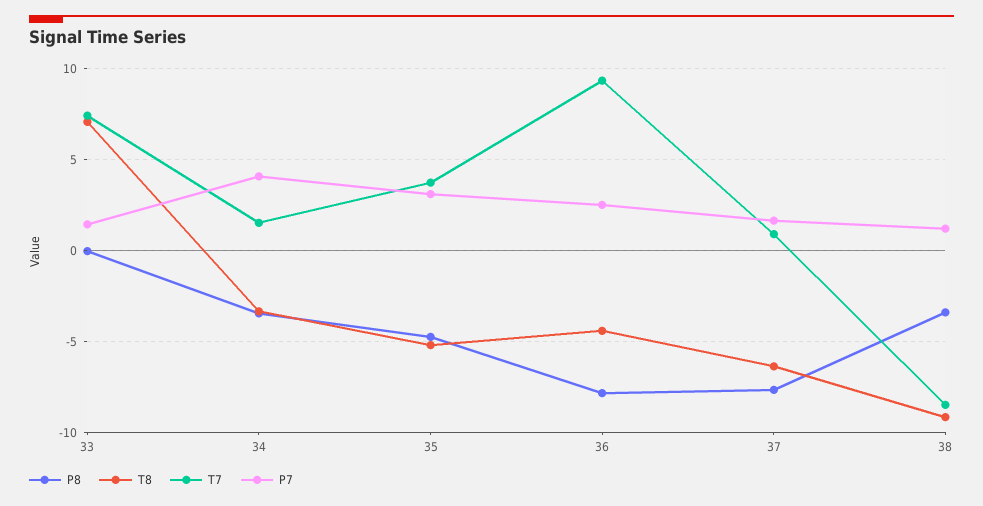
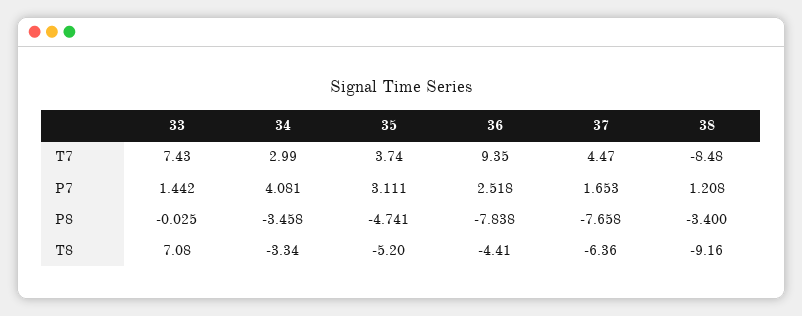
  {
    "P8": {
      "33": -0.025,
      "34": -3.458,
      "35": -4.741,
      "36": -7.838,
      "37": -7.658,
      "38": -3.4
    },
    "T8": {
      "33": 7.08,
      "34": -3.34,
      "35": -5.2,
      "36": -4.41,
      "37": -6.36,
      "38": -9.16
    },
    "T7": {
      "33": 7.43,
-     "34": 1.5,
+     "34": 2.99,
      "35": 3.74,
      "36": 9.35,
-     "37": 1,
+     "37": 4.47,
      "38": -8.48
    },
    "P7": {
      "33": 1.442,
      "34": 4.081,
      "35": 3.111,
      "36": 2.518,
      "37": 1.653,
      "38": 1.208
    }
  }

